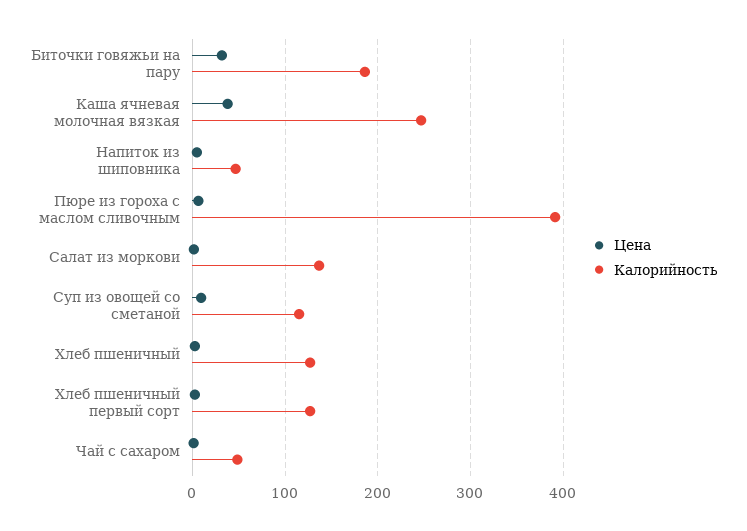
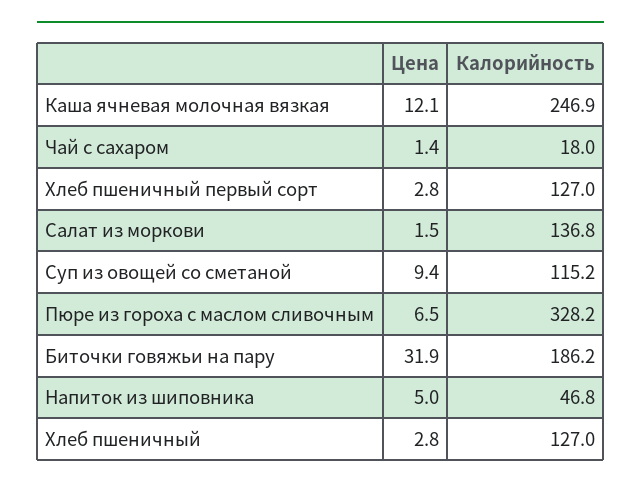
  {
    "Цена": {
      "Биточки говяжьи на пару": 31.9,
-     "Каша ячневая молочная вязкая": 40,
+     "Каша ячневая молочная вязкая": 12.1,
      "Напиток из шиповника": 5,
      "Пюре из гороха с маслом сливочным": 6.5,
      "Салат из моркови": 1.5,
      "Суп из овощей со сметаной": 9.4,
      "Хлеб пшеничный": 2.8,
      "Хлеб пшеничный первый сорт": 2.8,
      "Чай с сахаром": 1.4
    },
    "Калорийность": {
      "Биточки говяжьи на пару": 186.2,
      "Каша ячневая молочная вязкая": 246.9,
      "Напиток из шиповника": 46.8,
-     "Пюре из гороха с маслом сливочным": 390,
+     "Пюре из гороха с маслом сливочным": 328.2,
      "Салат из моркови": 136.8,
      "Суп из овощей со сметаной": 115.2,
      "Хлеб пшеничный": 127,
      "Хлеб пшеничный первый сорт": 127,
-     "Чай с сахаром": 50
+     "Чай с сахаром": 18
    }
  }

